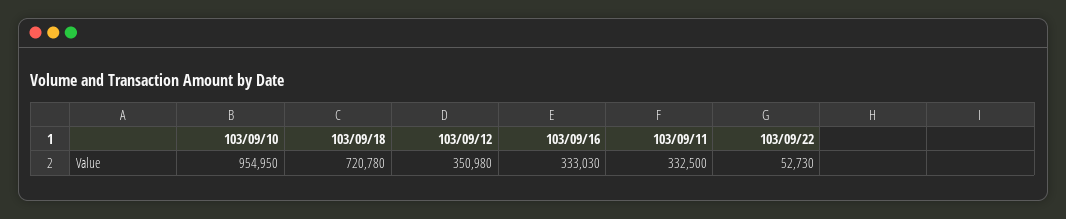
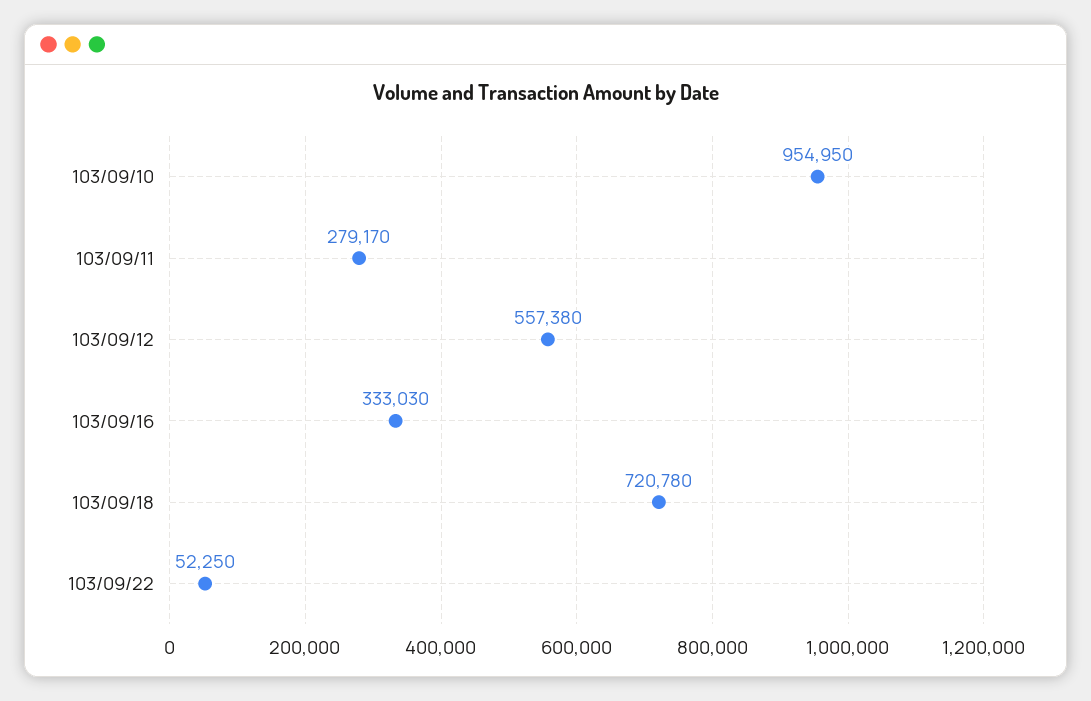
  {
    "103/09/10": 954950,
    "103/09/18": 720780,
-   "103/09/12": 350980,
+   "103/09/12": 557380,
    "103/09/16": 333030,
-   "103/09/11": 332500,
+   "103/09/11": 279170,
-   "103/09/22": 52730
+   "103/09/22": 52250
  }

